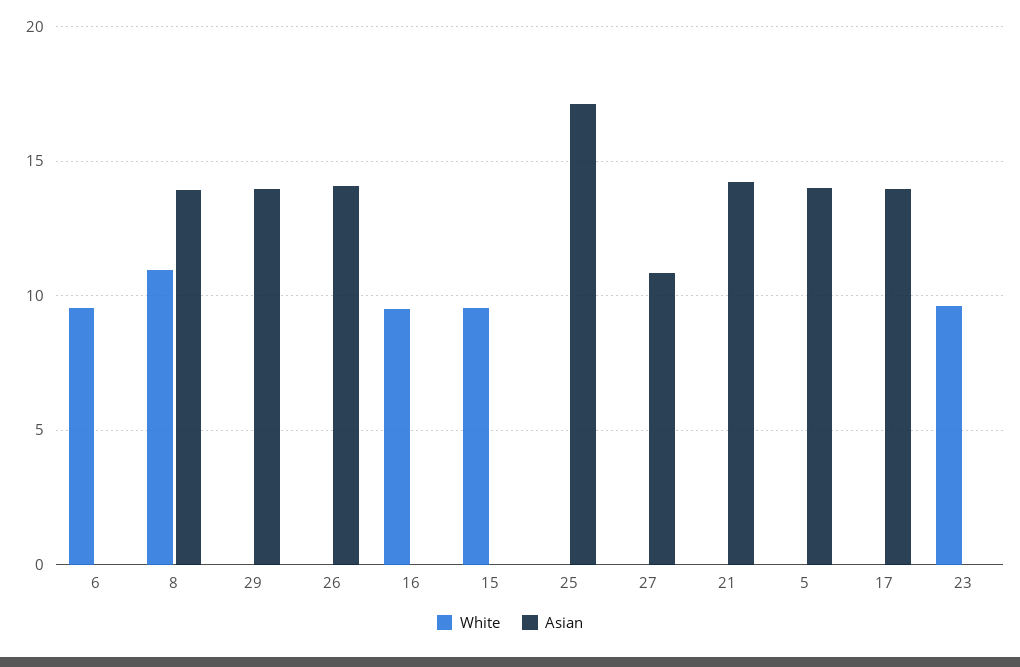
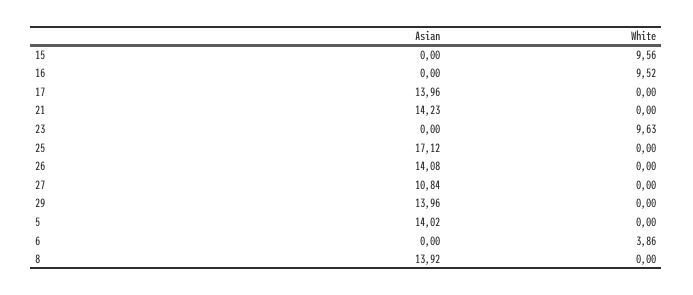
  {
    "White": {
-     "6": 9.5,
+     "6": 3.86,
-     "8": 11,
+     "8": 0,
      "29": 0,
      "26": 0,
      "16": 9.52,
      "15": 9.56,
      "25": 0,
      "27": 0,
      "21": 0,
      "5": 0,
      "17": 0,
      "23": 9.63
    },
    "Asian": {
      "6": 0,
      "8": 13.92,
      "29": 13.96,
      "26": 14.08,
      "16": 0,
      "15": 0,
      "25": 17.12,
      "27": 10.84,
      "21": 14.23,
      "5": 14.02,
      "17": 13.96,
      "23": 0
    }
  }

